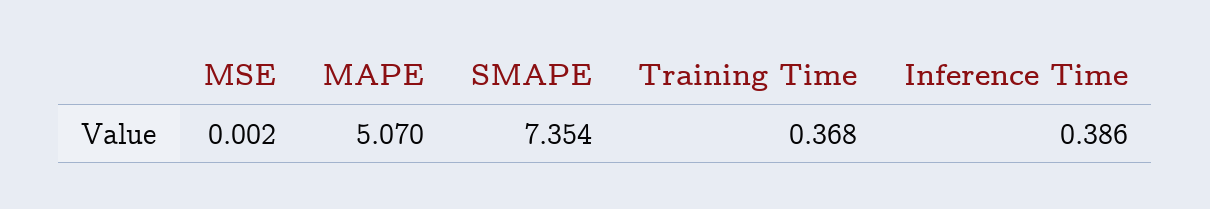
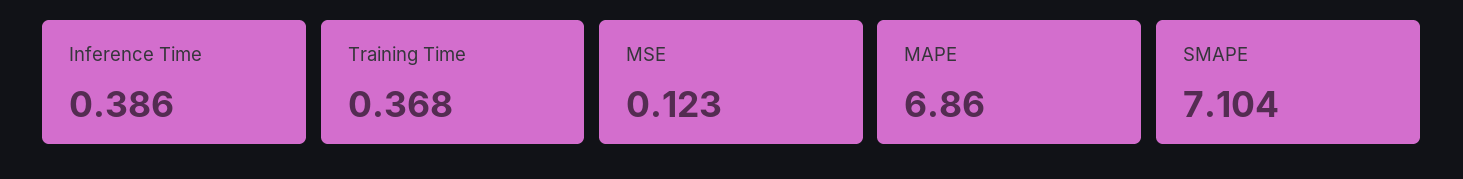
  {
-   "MSE": 0.002,
+   "MSE": 0.123,
-   "MAPE": 5.07,
+   "MAPE": 6.86,
-   "SMAPE": 7.354,
+   "SMAPE": 7.104,
    "Training Time": 0.368,
    "Inference Time": 0.386
  }

